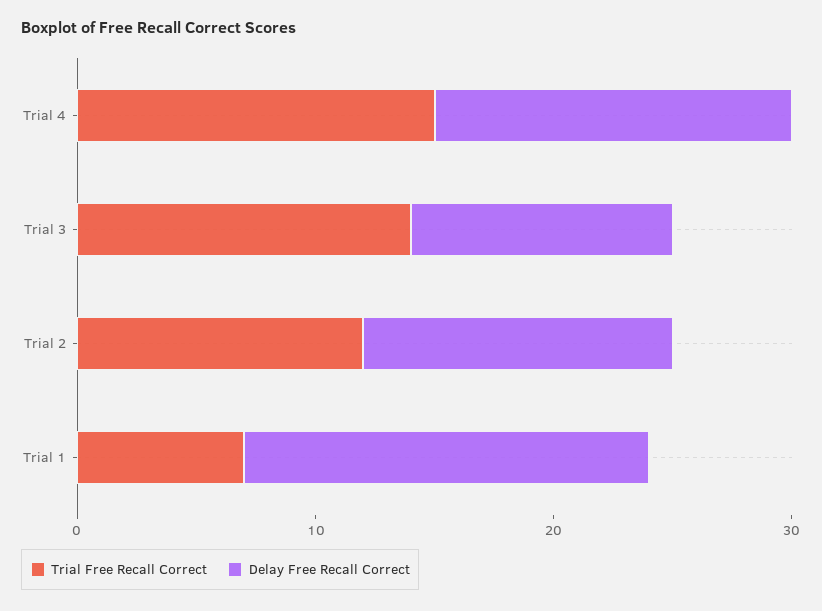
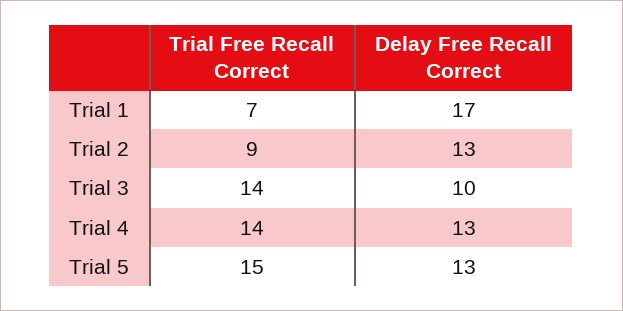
  {
    "Trial Free Recall Correct": {
-     "Trial 4": 15,
+     "Trial 4": 14,
      "Trial 3": 14,
-     "Trial 2": 12,
+     "Trial 2": 9,
-     "Trial 1": 7
+     "Trial 1": 7,
+     "Trial 5": 15
    },
    "Delay Free Recall Correct": {
-     "Trial 4": 15,
+     "Trial 4": 13,
-     "Trial 3": 11,
+     "Trial 3": 10,
      "Trial 2": 13,
-     "Trial 1": 17
+     "Trial 1": 17,
+     "Trial 5": 13
    }
  }

